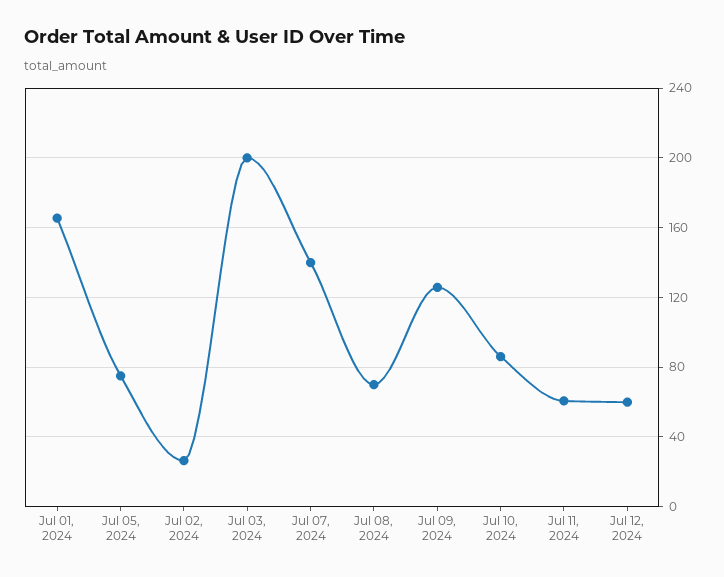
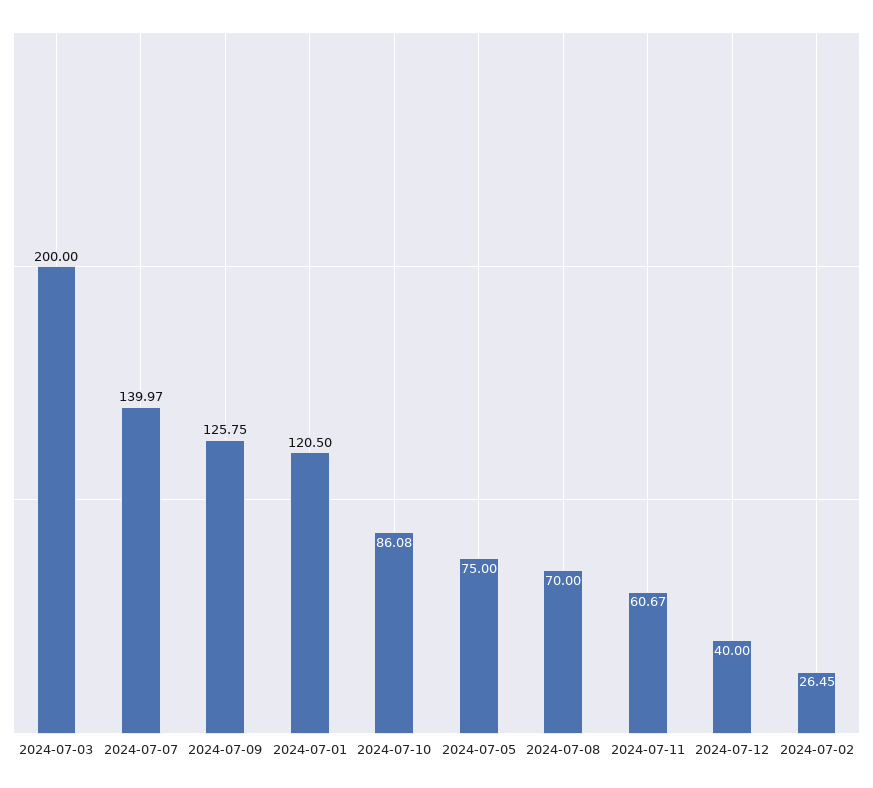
  {
-   "Jul 01, 2024": 165,
+   "Jul 01, 2024": 120.5,
    "Jul 05, 2024": 75,
    "Jul 02, 2024": 26.45,
    "Jul 03, 2024": 200,
    "Jul 07, 2024": 139.97,
    "Jul 08, 2024": 70,
    "Jul 09, 2024": 125.75,
    "Jul 10, 2024": 86.08,
    "Jul 11, 2024": 60.67,
-   "Jul 12, 2024": 60
+   "Jul 12, 2024": 40
  }

